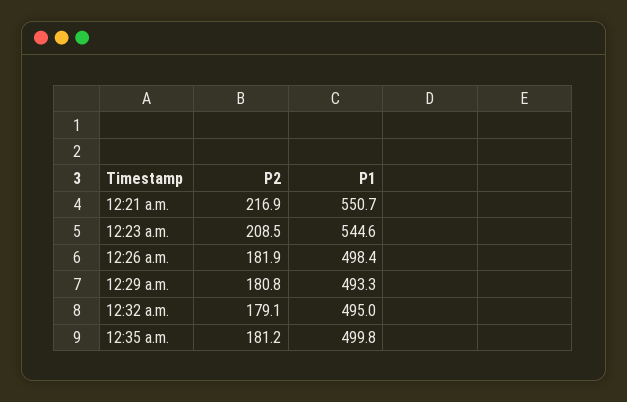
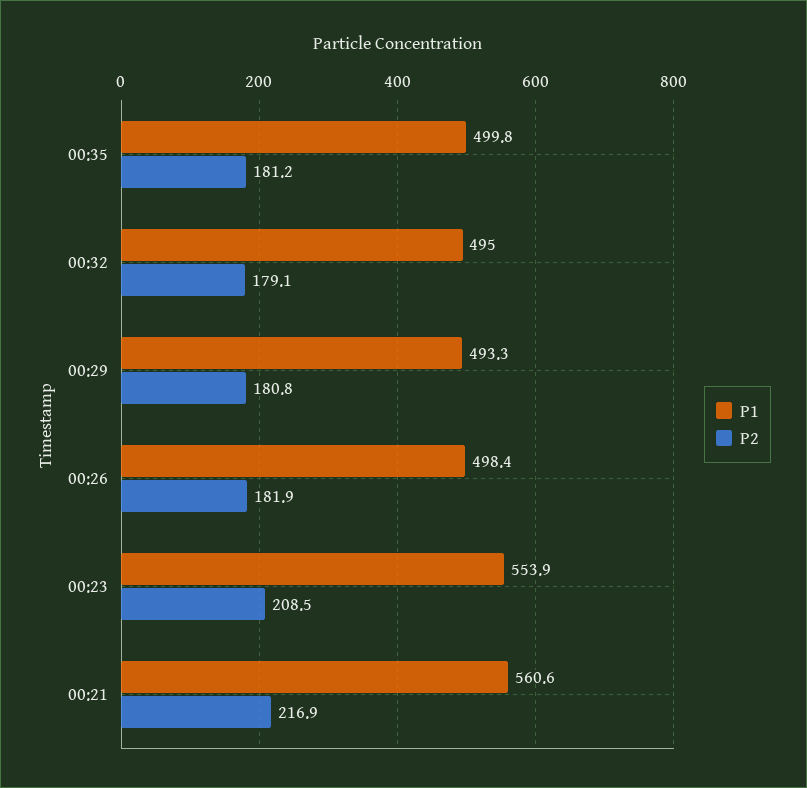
  {
    "P2": {
      "12:21 a.m.": 216.9,
      "12:23 a.m.": 208.5,
      "12:26 a.m.": 181.9,
      "12:29 a.m.": 180.8,
      "12:32 a.m.": 179.1,
      "12:35 a.m.": 181.2
    },
    "P1": {
-     "12:21 a.m.": 550.7,
+     "12:21 a.m.": 560.6,
-     "12:23 a.m.": 544.6,
+     "12:23 a.m.": 553.9,
      "12:26 a.m.": 498.4,
      "12:29 a.m.": 493.3,
      "12:32 a.m.": 495,
      "12:35 a.m.": 499.8
    }
  }

